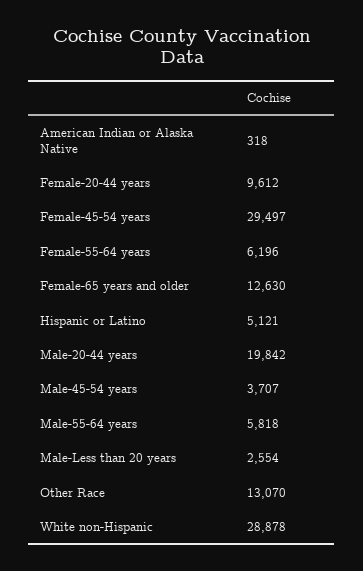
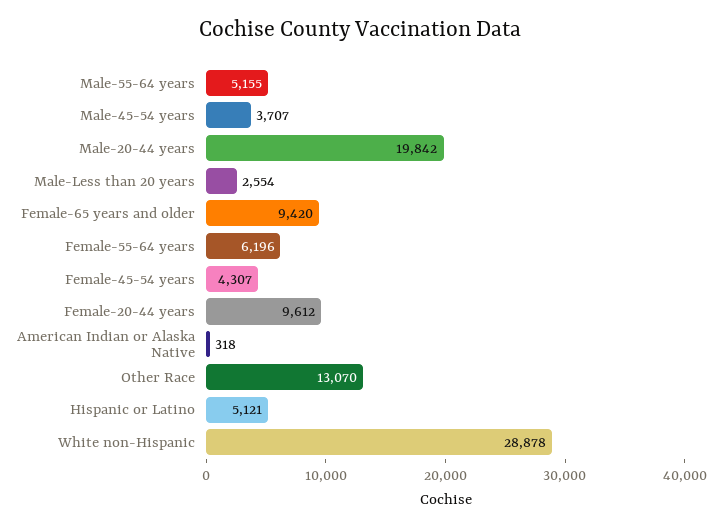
  {
    "American Indian or Alaska Native": 318,
    "Female-20-44 years": 9612,
-   "Female-45-54 years": 29497,
+   "Female-45-54 years": 4307,
    "Female-55-64 years": 6196,
-   "Female-65 years and older": 12630,
+   "Female-65 years and older": 9420,
    "Hispanic or Latino": 5121,
    "Male-20-44 years": 19842,
    "Male-45-54 years": 3707,
-   "Male-55-64 years": 5818,
+   "Male-55-64 years": 5155,
    "Male-Less than 20 years": 2554,
    "Other Race": 13070,
    "White non-Hispanic": 28878
  }

